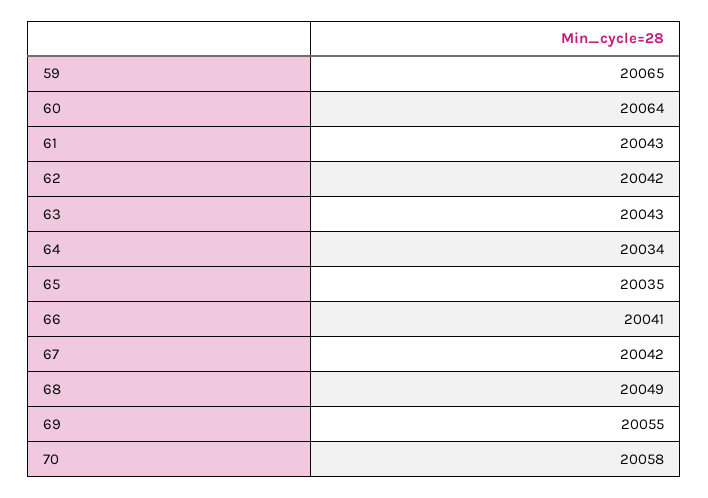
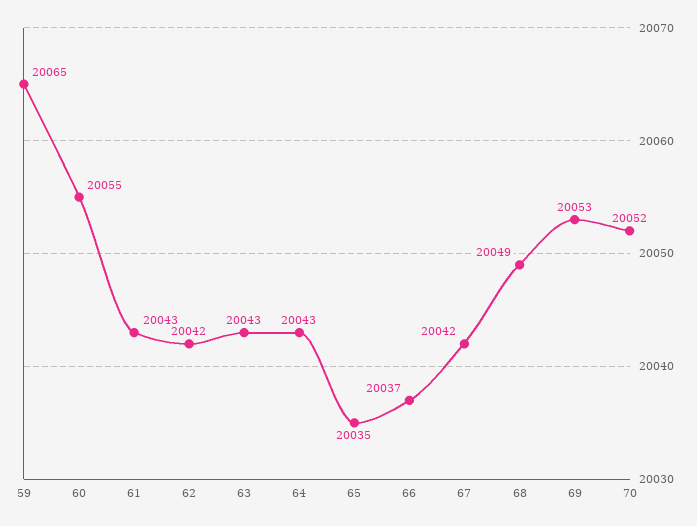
  {
    "59": 20065,
-   "60": 20064,
+   "60": 20055,
    "61": 20043,
    "62": 20042,
    "63": 20043,
-   "64": 20034,
+   "64": 20043,
    "65": 20035,
-   "66": 20041,
+   "66": 20037,
    "67": 20042,
    "68": 20049,
-   "69": 20055,
+   "69": 20053,
-   "70": 20058
+   "70": 20052
  }

